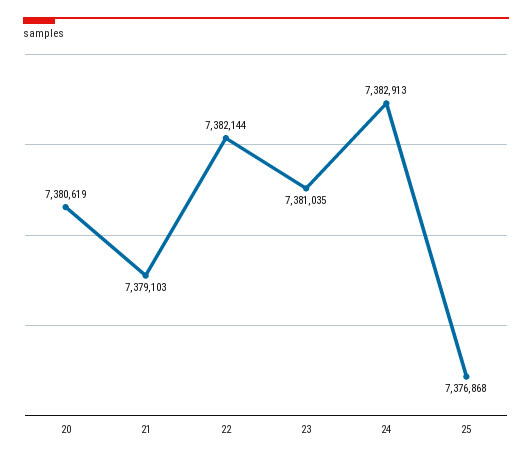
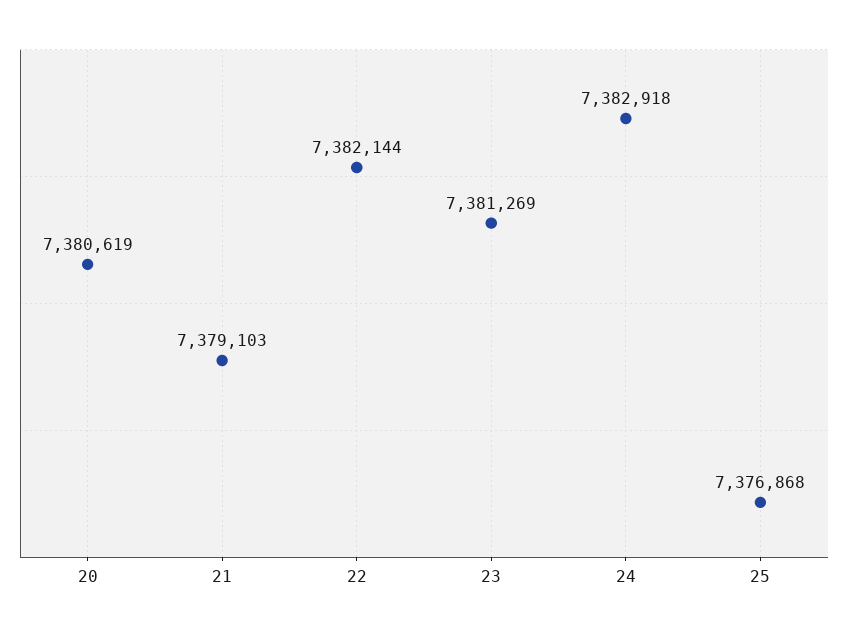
  {
    "20": 7380619,
    "21": 7379103,
    "22": 7382144,
-   "23": 7381035,
+   "23": 7381269,
-   "24": 7382913,
+   "24": 7382918,
    "25": 7376868
  }

